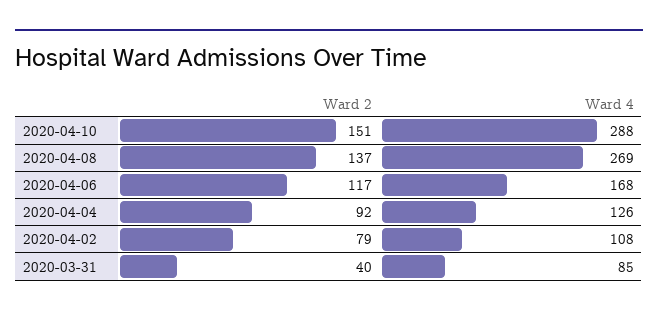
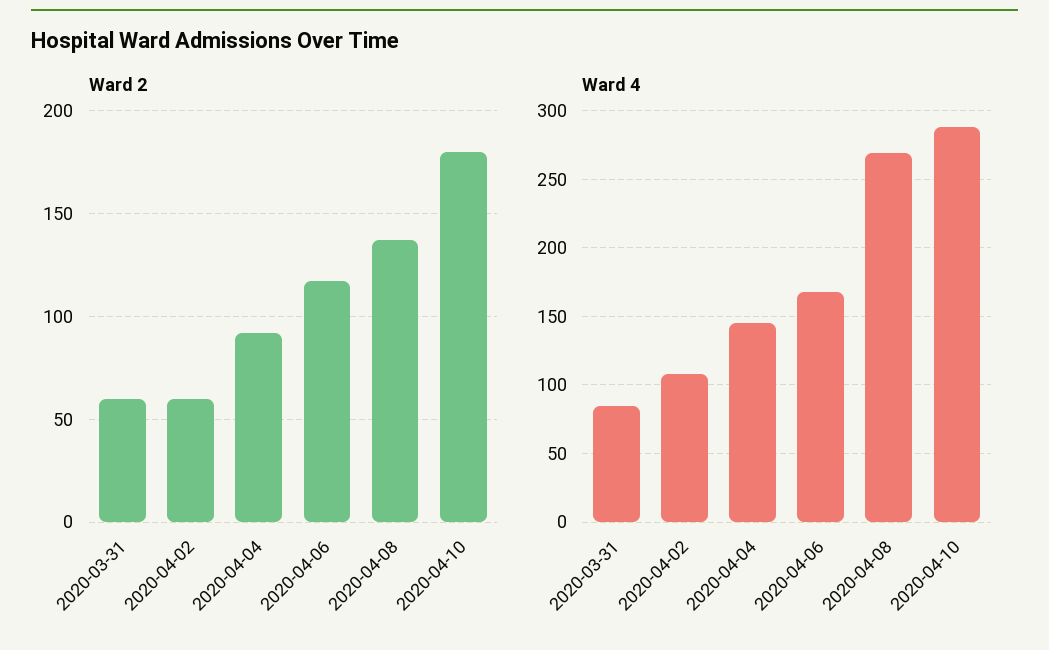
  {
    "Ward 2": {
-     "2020-04-10": 151,
+     "2020-04-10": 180,
      "2020-04-08": 137,
      "2020-04-06": 117,
      "2020-04-04": 92,
-     "2020-04-02": 79,
+     "2020-04-02": 60,
-     "2020-03-31": 40
+     "2020-03-31": 60
    },
    "Ward 4": {
      "2020-04-10": 288,
      "2020-04-08": 269,
      "2020-04-06": 168,
-     "2020-04-04": 126,
+     "2020-04-04": 145,
      "2020-04-02": 108,
      "2020-03-31": 85
    }
  }

